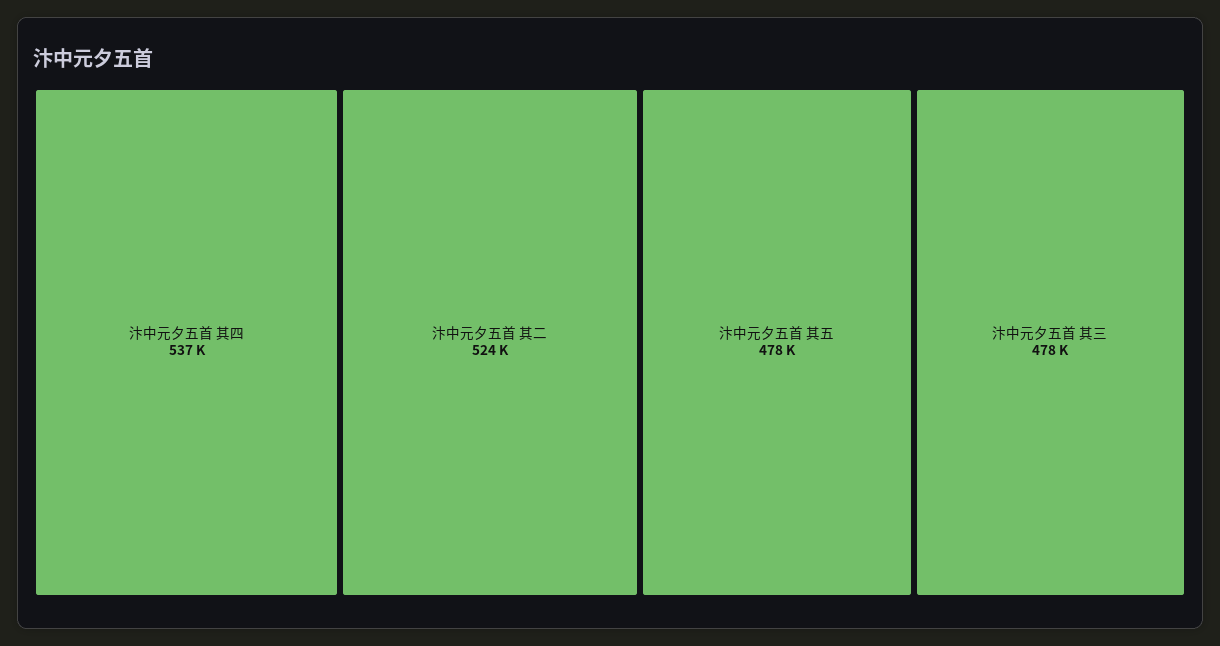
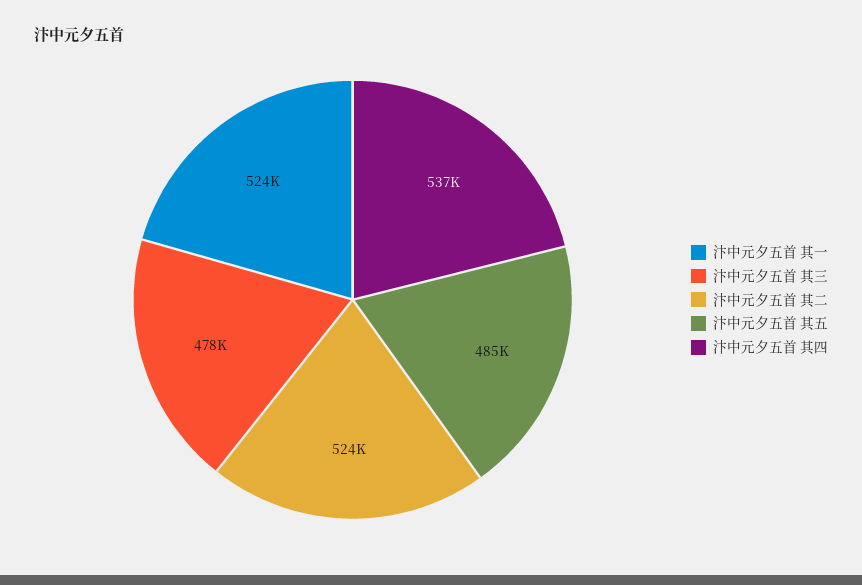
  {
    "汴中元夕五首 其四": 537000,
    "汴中元夕五首 其二": 524000,
-   "汴中元夕五首 其五": 478000,
+   "汴中元夕五首 其五": 485000,
-   "汴中元夕五首 其三": 478000
+   "汴中元夕五首 其三": 478000,
+   "汴中元夕五首 其一": 524000
  }

